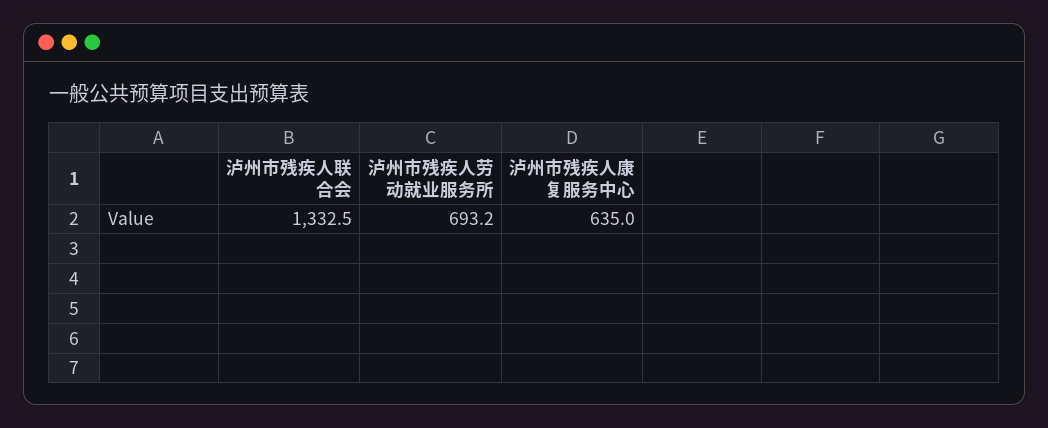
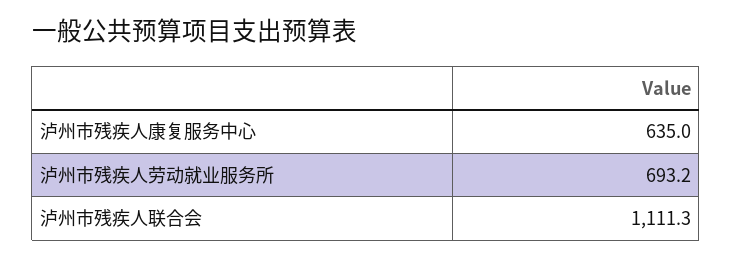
  {
-   "泸州市残疾人联合会": 1332.5,
+   "泸州市残疾人联合会": 1111.3,
    "泸州市残疾人劳动就业服务所": 693.2,
    "泸州市残疾人康复服务中心": 635
  }

